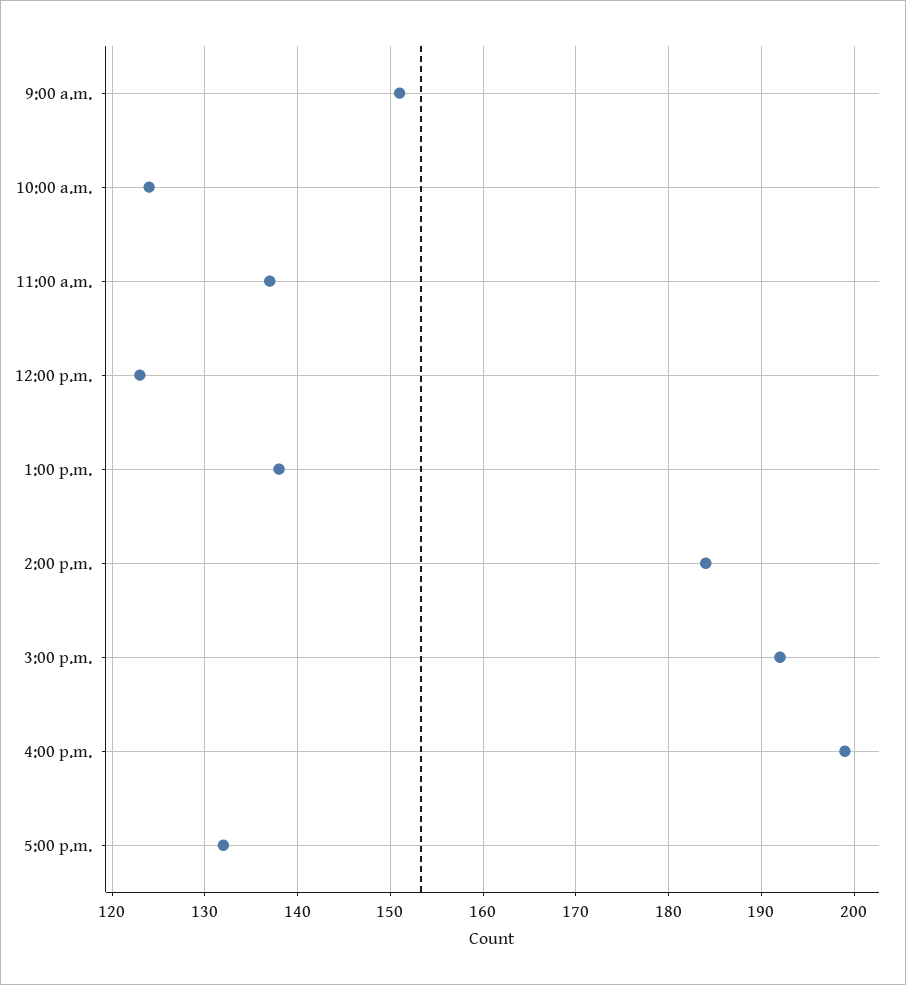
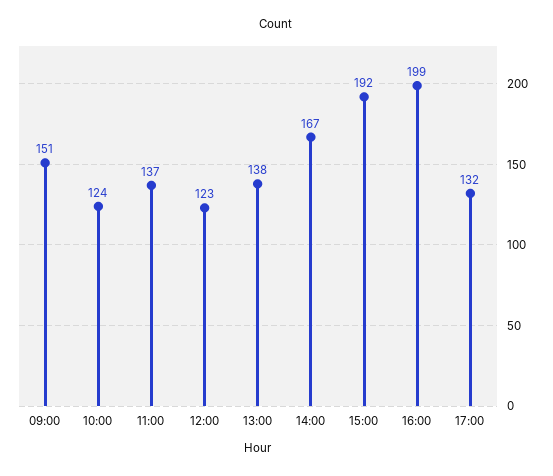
  {
    "9:00 a.m.": 151,
    "10:00 a.m.": 124,
    "11:00 a.m.": 137,
    "12:00 p.m.": 123,
    "1:00 p.m.": 138,
-   "2:00 p.m.": 184,
+   "2:00 p.m.": 167,
    "3:00 p.m.": 192,
    "4:00 p.m.": 199,
    "5:00 p.m.": 132
  }

